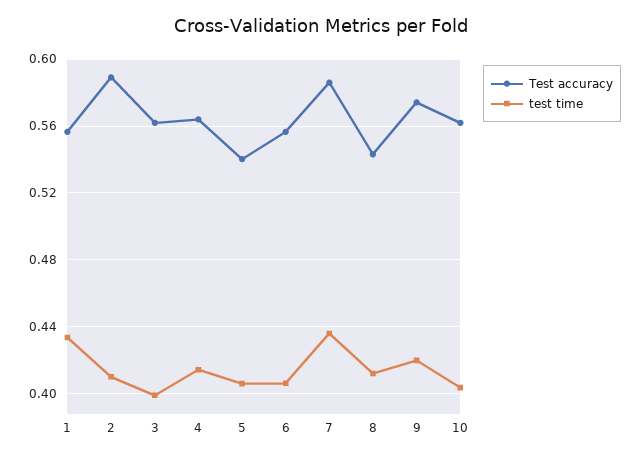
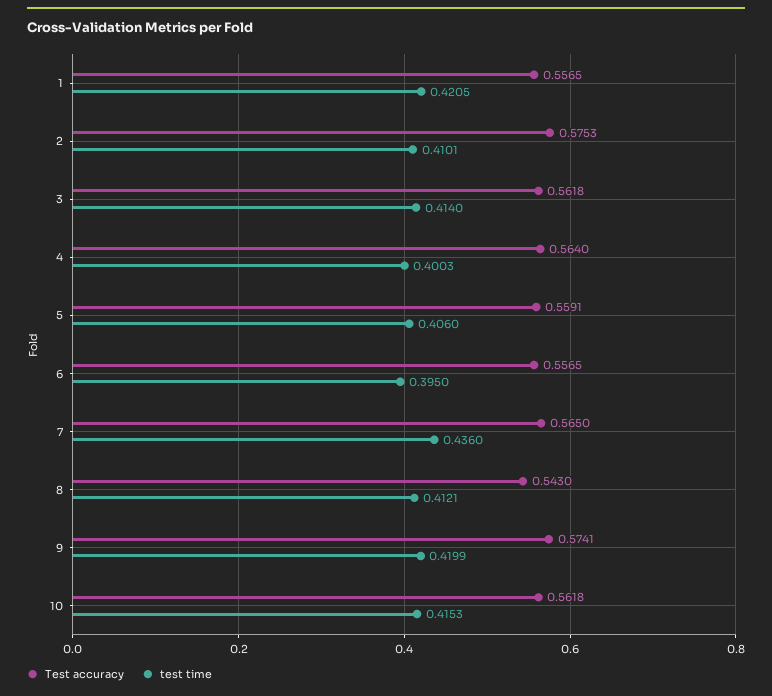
  {
    "Test accuracy": {
      "1": 0.5565,
-     "2": 0.59,
+     "2": 0.5753,
      "3": 0.5618,
      "4": 0.564,
-     "5": 0.54,
+     "5": 0.5591,
      "6": 0.5565,
-     "7": 0.585,
+     "7": 0.565,
      "8": 0.543,
      "9": 0.5741,
      "10": 0.5618
    },
    "test time": {
-     "1": 0.435,
+     "1": 0.4205,
      "2": 0.4101,
-     "3": 0.4,
+     "3": 0.414,
-     "4": 0.415,
+     "4": 0.4003,
      "5": 0.406,
-     "6": 0.405,
+     "6": 0.395,
      "7": 0.436,
      "8": 0.4121,
      "9": 0.4199,
-     "10": 0.405
+     "10": 0.4153
    }
  }

